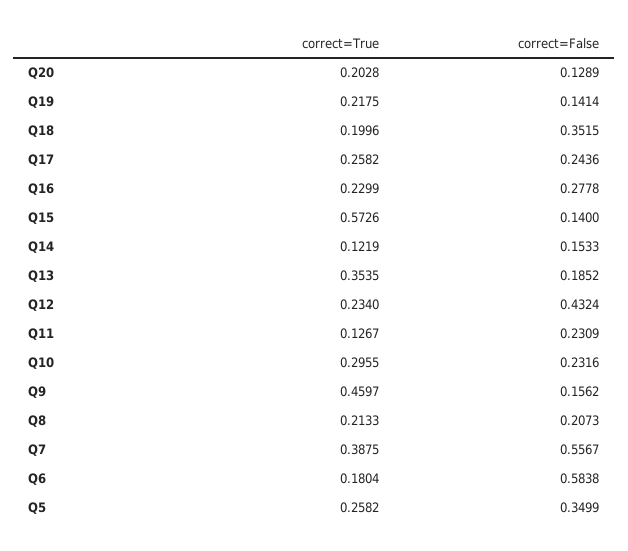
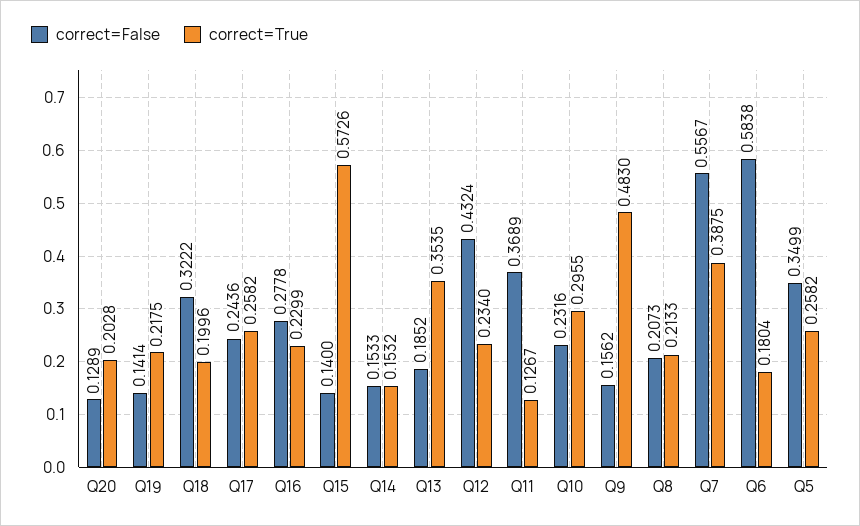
  {
    "correct=True": {
      "Q20": 0.2028,
      "Q19": 0.2175,
      "Q18": 0.1996,
      "Q17": 0.2582,
      "Q16": 0.2299,
      "Q15": 0.5726,
-     "Q14": 0.1219,
+     "Q14": 0.1532,
      "Q13": 0.3535,
      "Q12": 0.234,
      "Q11": 0.1267,
      "Q10": 0.2955,
-     "Q9": 0.4597,
+     "Q9": 0.483,
      "Q8": 0.2133,
      "Q7": 0.3875,
      "Q6": 0.1804,
      "Q5": 0.2582
    },
    "correct=False": {
      "Q20": 0.1289,
      "Q19": 0.1414,
-     "Q18": 0.3515,
+     "Q18": 0.3222,
      "Q17": 0.2436,
      "Q16": 0.2778,
      "Q15": 0.14,
      "Q14": 0.1533,
      "Q13": 0.1852,
      "Q12": 0.4324,
-     "Q11": 0.2309,
+     "Q11": 0.3689,
      "Q10": 0.2316,
      "Q9": 0.1562,
      "Q8": 0.2073,
      "Q7": 0.5567,
      "Q6": 0.5838,
      "Q5": 0.3499
    }
  }

